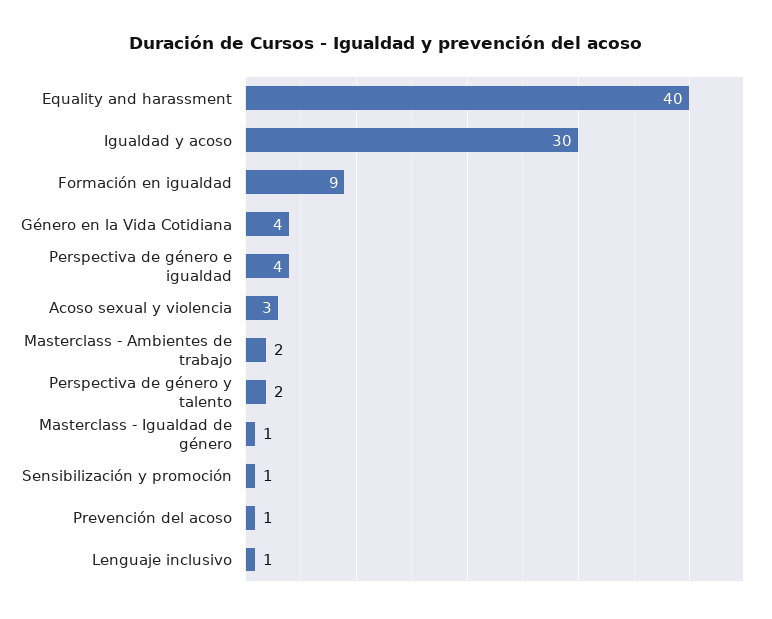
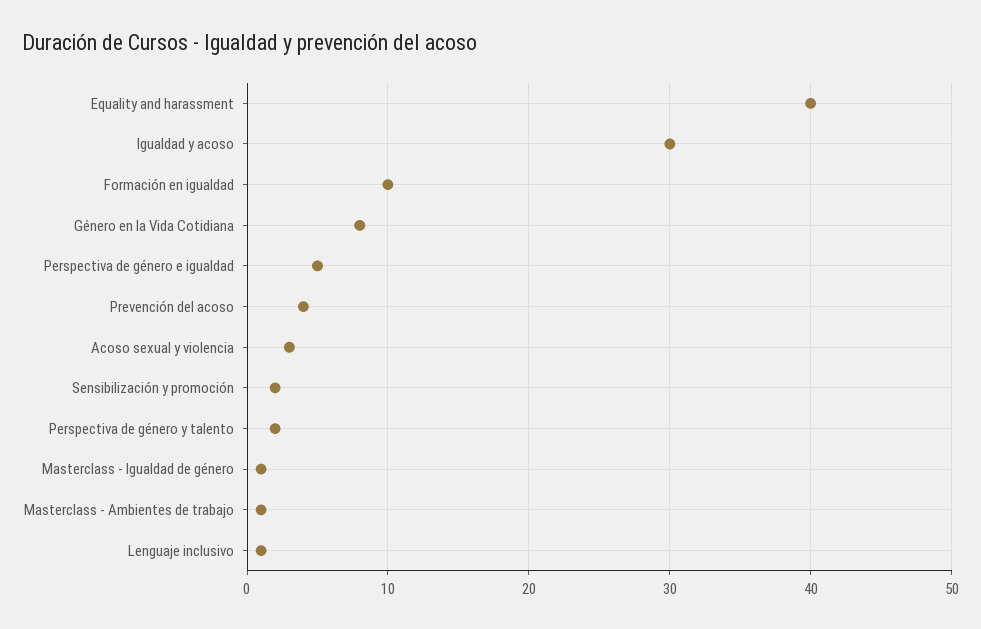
  {
    "Equality and harassment": 40,
    "Igualdad y acoso": 30,
-   "Formación en igualdad": 9,
+   "Formación en igualdad": 10,
-   "Género en la Vida Cotidiana": 4,
+   "Género en la Vida Cotidiana": 8,
-   "Perspectiva de género e igualdad": 4,
+   "Perspectiva de género e igualdad": 5,
    "Acoso sexual y violencia": 3,
-   "Masterclass - Ambientes de trabajo": 2,
+   "Masterclass - Ambientes de trabajo": 1,
    "Perspectiva de género y talento": 2,
    "Masterclass - Igualdad de género": 1,
-   "Sensibilización y promoción": 1,
+   "Sensibilización y promoción": 2,
-   "Prevención del acoso": 1,
+   "Prevención del acoso": 4,
    "Lenguaje inclusivo": 1
  }

